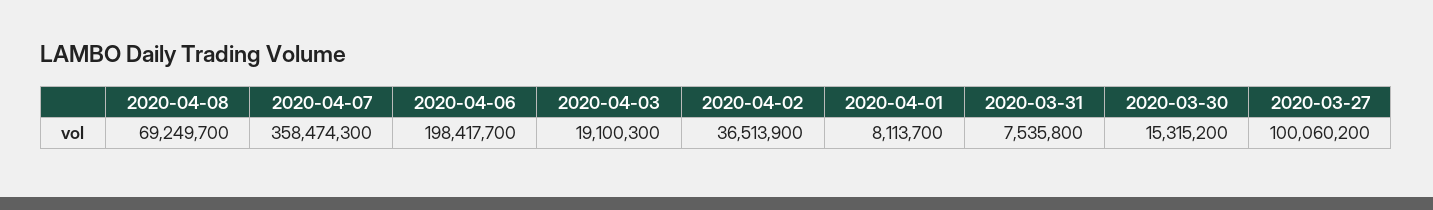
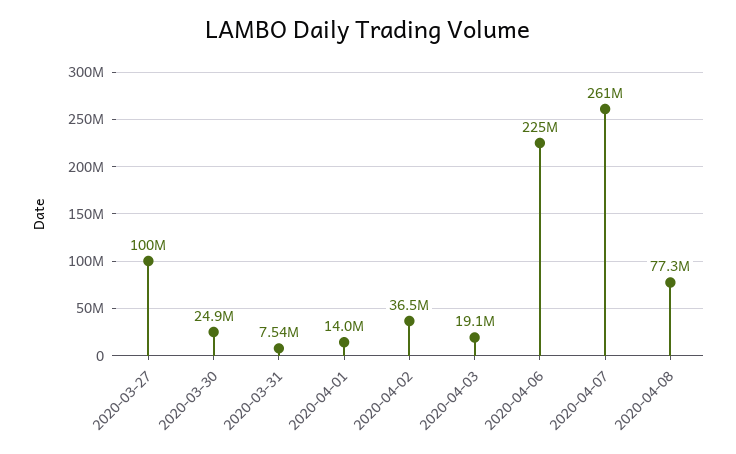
  {
-   "2020-04-08": 69249700,
+   "2020-04-08": 77300000,
-   "2020-04-07": 358474300,
+   "2020-04-07": 261000000,
-   "2020-04-06": 198417700,
+   "2020-04-06": 225000000,
    "2020-04-03": 19100300,
    "2020-04-02": 36513900,
-   "2020-04-01": 8113700,
+   "2020-04-01": 14000000,
    "2020-03-31": 7535800,
-   "2020-03-30": 15315200,
+   "2020-03-30": 24900000,
    "2020-03-27": 100060200
  }

